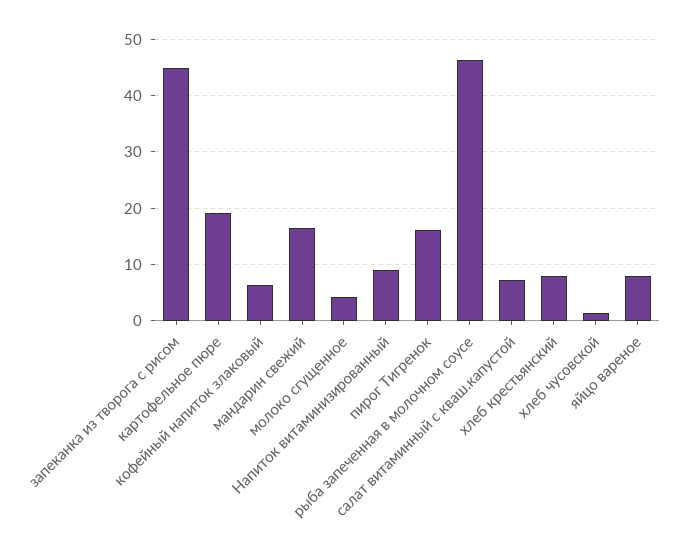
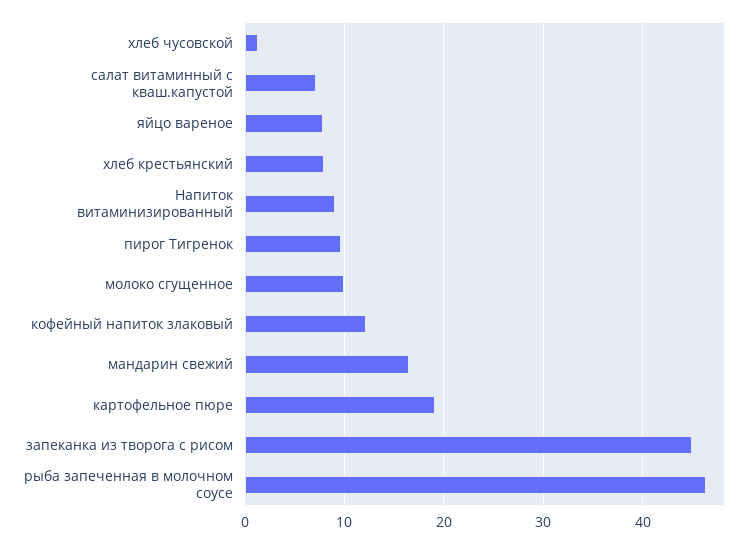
  {
    "запеканка из творога с рисом": 45,
    "картофельное пюре": 19,
-   "кофейный напиток злаковый": 6,
+   "кофейный напиток злаковый": 12,
    "мандарин свежий": 17,
-   "молоко сгущенное": 4,
+   "молоко сгущенное": 10,
    "Напиток витаминизированный": 9,
-   "пирог Тигренок": 16,
+   "пирог Тигренок": 10,
    "рыба запеченная в молочном соусе": 46,
    "салат витаминный с кваш.капустой": 7,
    "хлеб крестьянский": 8,
    "хлеб чусовской": 1,
    "яйцо вареное": 8
  }

